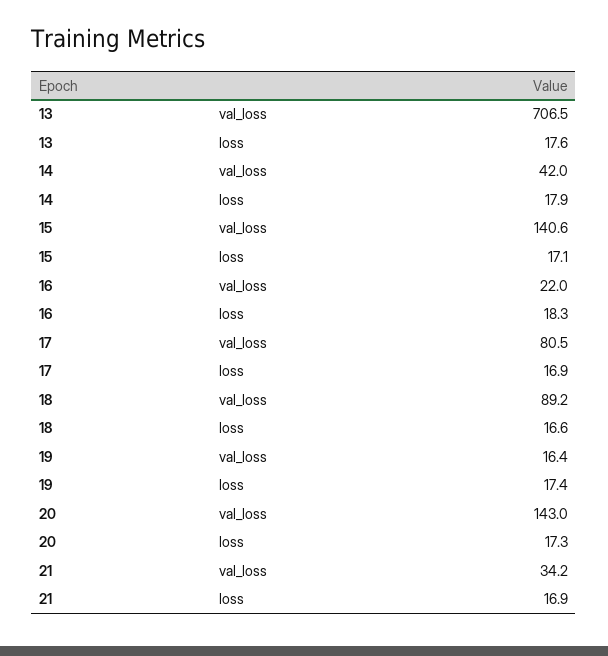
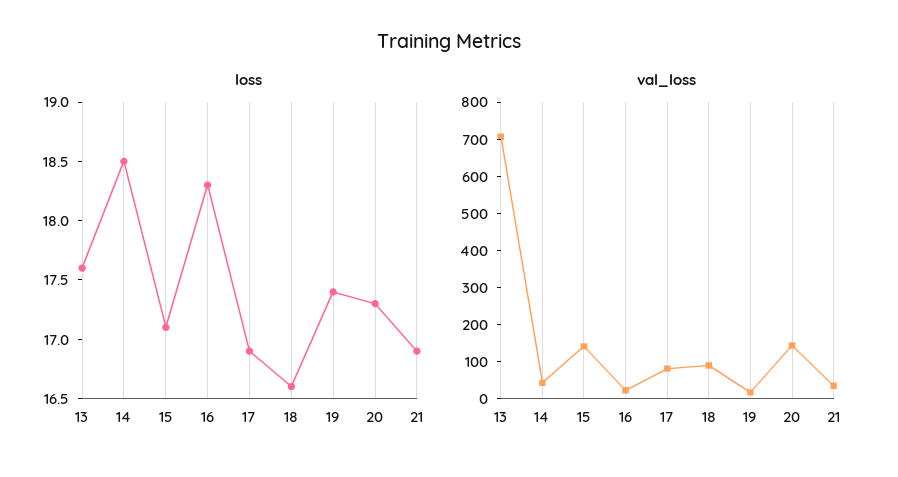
  {
    "val_loss": {
      "13": 706.5,
      "14": 42,
      "15": 140.6,
      "16": 22,
      "17": 80.5,
      "18": 89.2,
      "19": 16.4,
      "20": 143,
      "21": 34.2
    },
    "loss": {
      "13": 17.6,
-     "14": 17.9,
+     "14": 18.5,
      "15": 17.1,
      "16": 18.3,
      "17": 16.9,
      "18": 16.6,
      "19": 17.4,
      "20": 17.3,
      "21": 16.9
    }
  }

